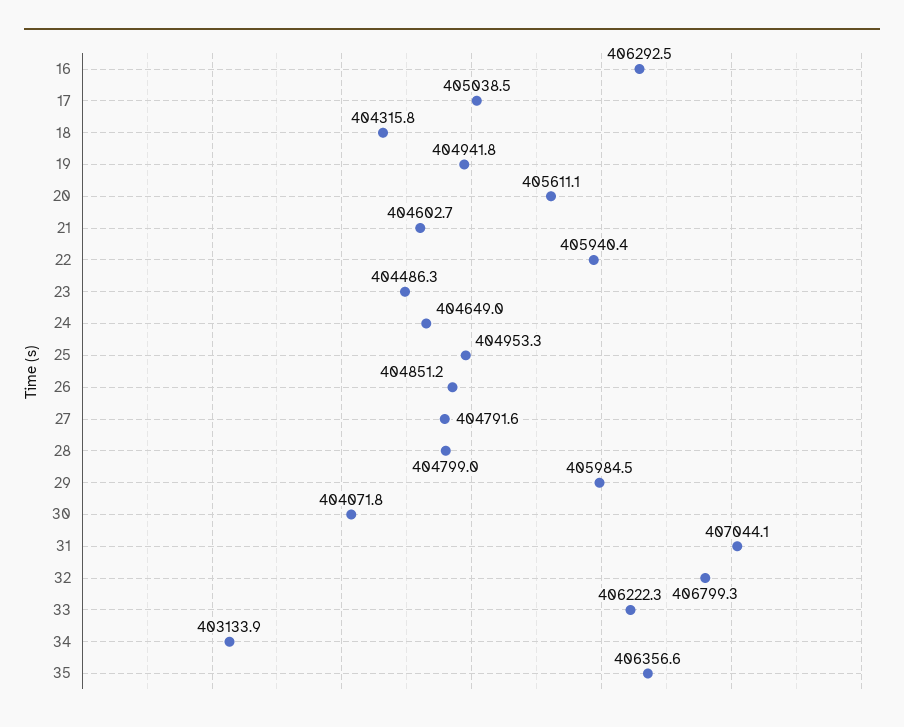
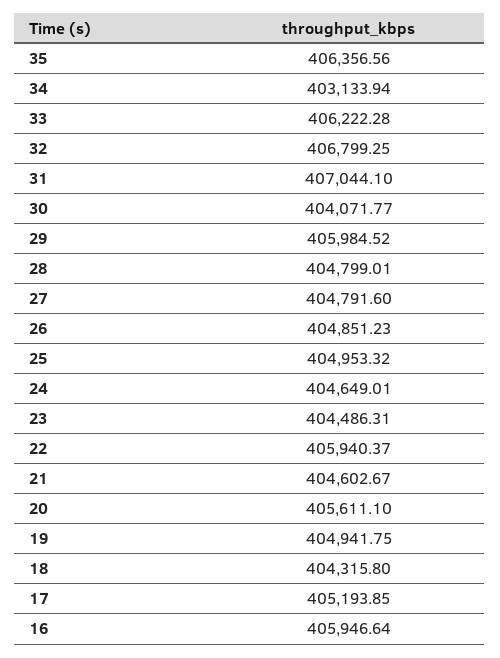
  {
-   "16": 406292.5,
+   "16": 405946.64,
-   "17": 405038.5,
+   "17": 405193.85,
    "18": 404315.8,
    "19": 404941.75,
    "20": 405611.1,
    "21": 404602.67,
    "22": 405940.37,
    "23": 404486.31,
    "24": 404649.01,
    "25": 404953.32,
    "26": 404851.23,
    "27": 404791.6,
    "28": 404799.01,
    "29": 405984.52,
    "30": 404071.77,
    "31": 407044.1,
    "32": 406799.25,
    "33": 406222.28,
    "34": 403133.94,
    "35": 406356.56
  }

